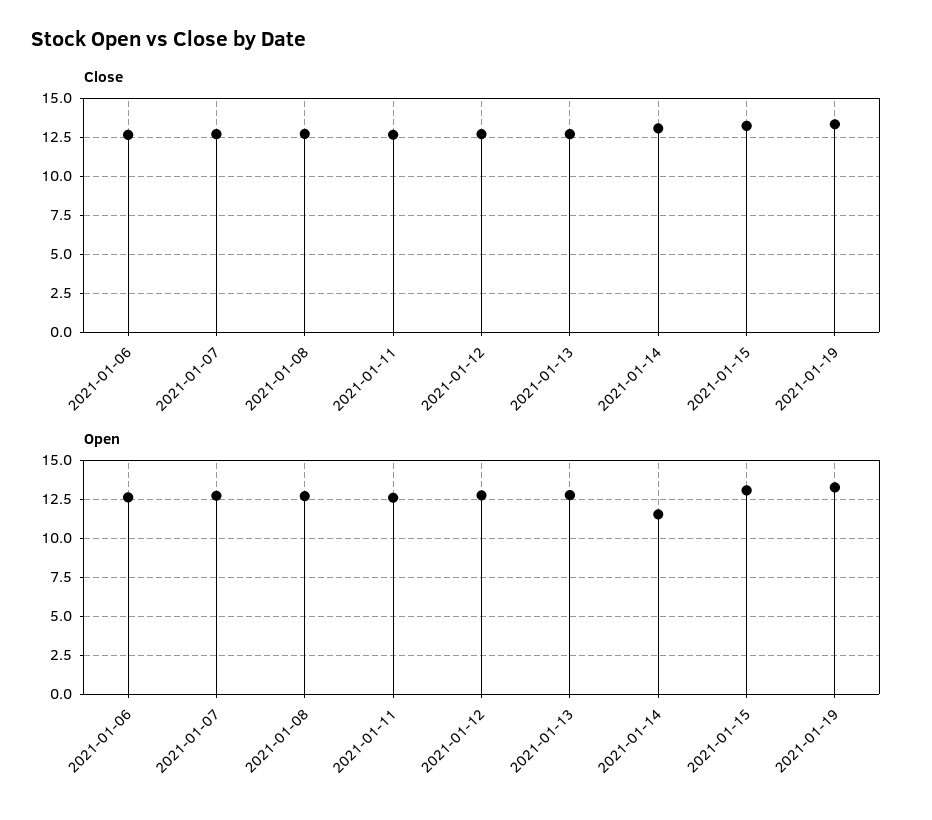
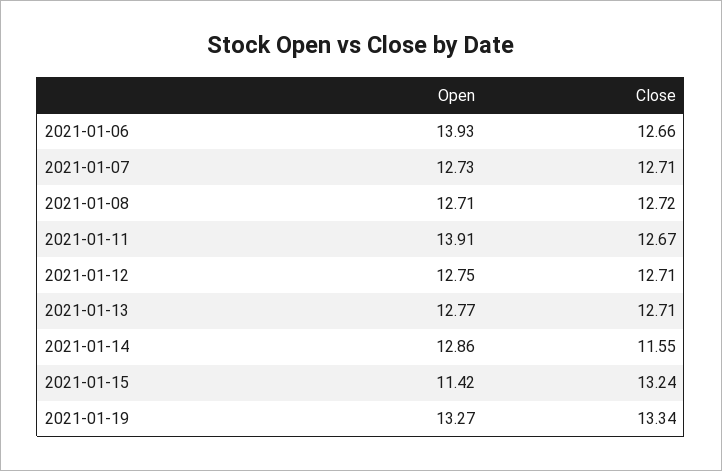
  {
    "Close": {
      "2021-01-06": 12.66,
      "2021-01-07": 12.71,
      "2021-01-08": 12.72,
      "2021-01-11": 12.67,
      "2021-01-12": 12.71,
      "2021-01-13": 12.71,
-     "2021-01-14": 13,
+     "2021-01-14": 11.55,
      "2021-01-15": 13.24,
      "2021-01-19": 13.34
    },
    "Open": {
-     "2021-01-06": 12.5,
+     "2021-01-06": 13.93,
      "2021-01-07": 12.73,
      "2021-01-08": 12.71,
-     "2021-01-11": 12.5,
+     "2021-01-11": 13.91,
      "2021-01-12": 12.75,
      "2021-01-13": 12.77,
-     "2021-01-14": 11.5,
+     "2021-01-14": 12.86,
-     "2021-01-15": 13,
+     "2021-01-15": 11.42,
      "2021-01-19": 13.27
    }
  }

